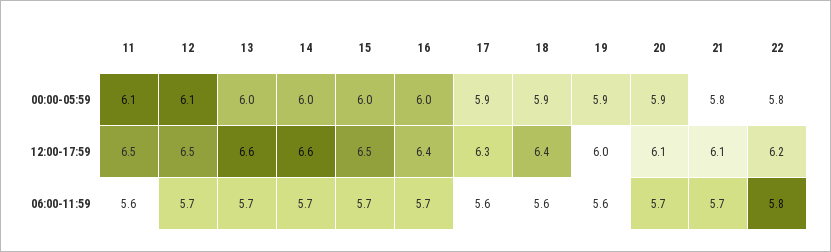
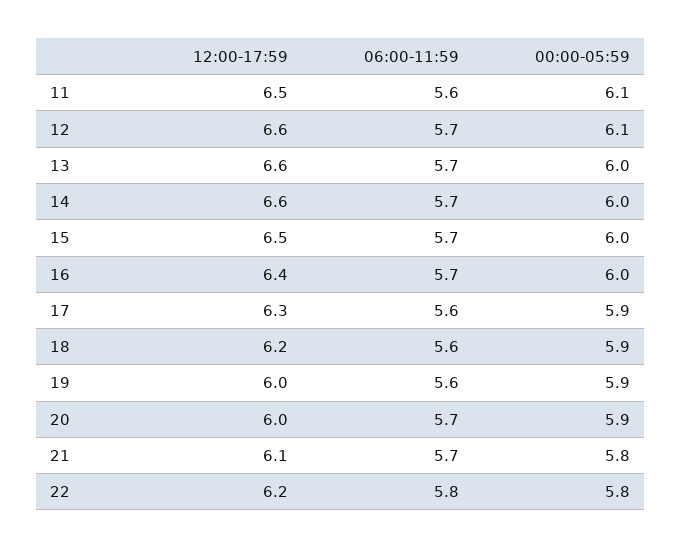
  {
    "11": {
      "00:00-05:59": 6.1,
      "12:00-17:59": 6.5,
      "06:00-11:59": 5.6
    },
    "12": {
      "00:00-05:59": 6.1,
-     "12:00-17:59": 6.5,
+     "12:00-17:59": 6.6,
      "06:00-11:59": 5.7
    },
    "13": {
      "00:00-05:59": 6,
      "12:00-17:59": 6.6,
      "06:00-11:59": 5.7
    },
    "14": {
      "00:00-05:59": 6,
      "12:00-17:59": 6.6,
      "06:00-11:59": 5.7
    },
    "15": {
      "00:00-05:59": 6,
      "12:00-17:59": 6.5,
      "06:00-11:59": 5.7
    },
    "16": {
      "00:00-05:59": 6,
      "12:00-17:59": 6.4,
      "06:00-11:59": 5.7
    },
    "17": {
      "00:00-05:59": 5.9,
      "12:00-17:59": 6.3,
      "06:00-11:59": 5.6
    },
    "18": {
      "00:00-05:59": 5.9,
-     "12:00-17:59": 6.4,
+     "12:00-17:59": 6.2,
      "06:00-11:59": 5.6
    },
    "19": {
      "00:00-05:59": 5.9,
      "12:00-17:59": 6,
      "06:00-11:59": 5.6
    },
    "20": {
      "00:00-05:59": 5.9,
-     "12:00-17:59": 6.1,
+     "12:00-17:59": 6,
      "06:00-11:59": 5.7
    },
    "21": {
      "00:00-05:59": 5.8,
      "12:00-17:59": 6.1,
      "06:00-11:59": 5.7
    },
    "22": {
      "00:00-05:59": 5.8,
      "12:00-17:59": 6.2,
      "06:00-11:59": 5.8
    }
  }

